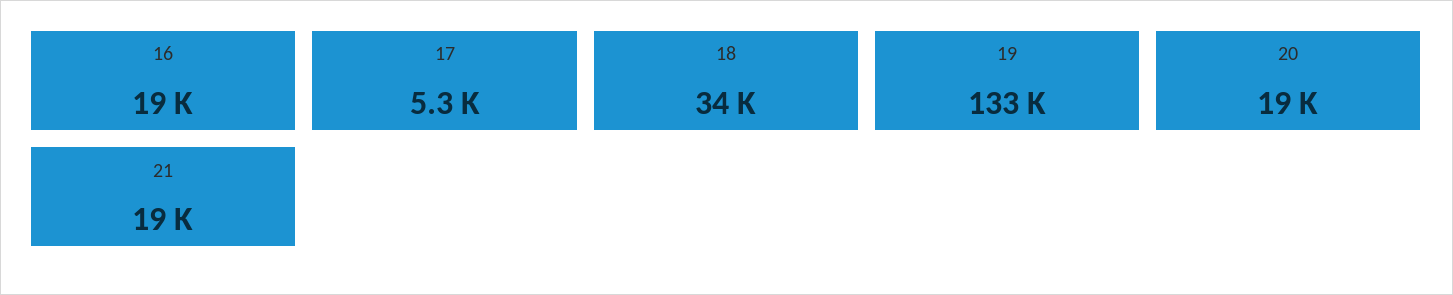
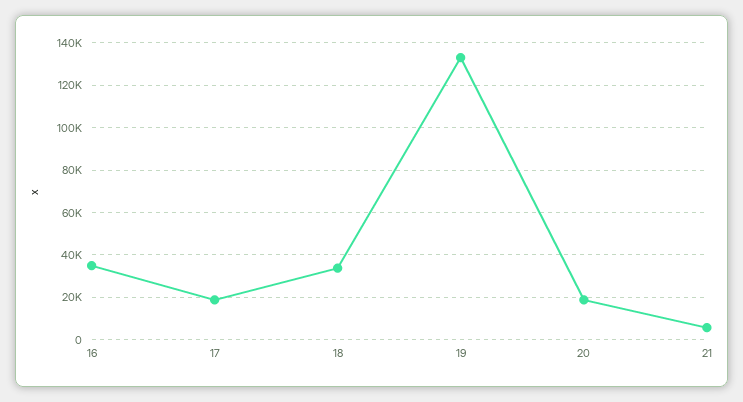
  {
-   "16": 19000,
+   "16": 35000,
-   "17": 5300,
+   "17": 20000,
    "18": 34000,
    "19": 133000,
    "20": 19000,
-   "21": 19000
+   "21": 5000
  }

